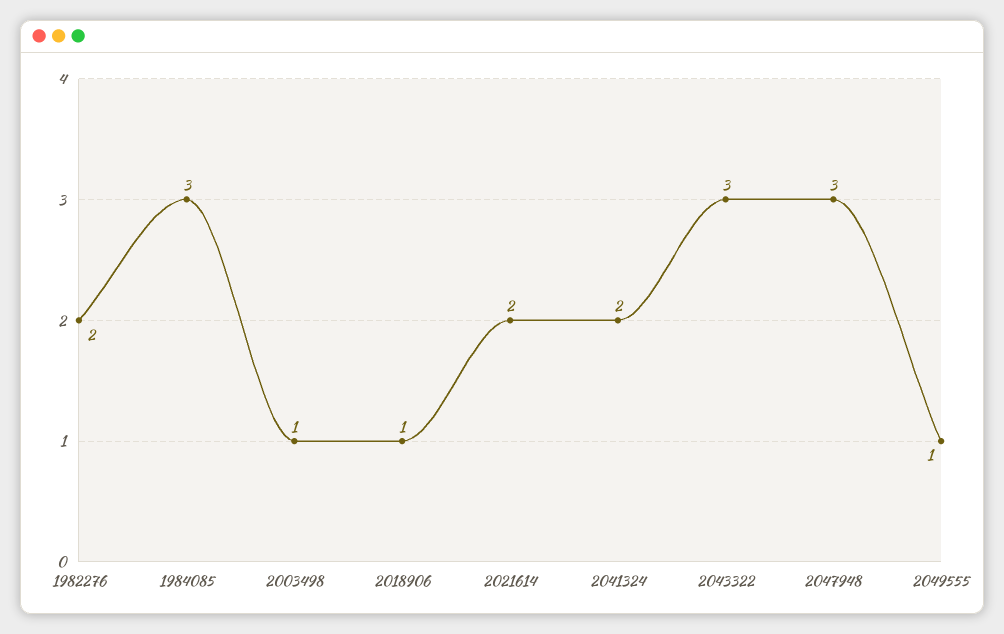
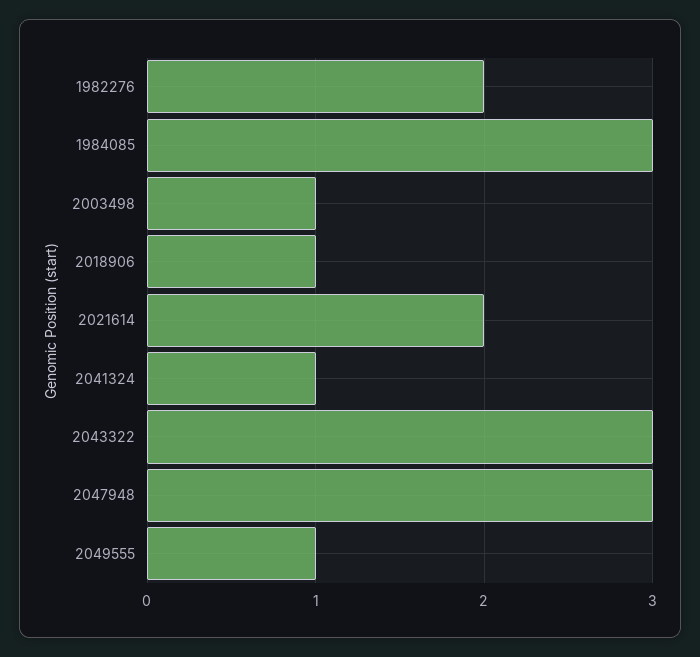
  {
    "1982276": 2,
    "1984085": 3,
    "2003498": 1,
    "2018906": 1,
    "2021614": 2,
-   "2041324": 2,
+   "2041324": 1,
    "2043322": 3,
    "2047948": 3,
    "2049555": 1
  }

